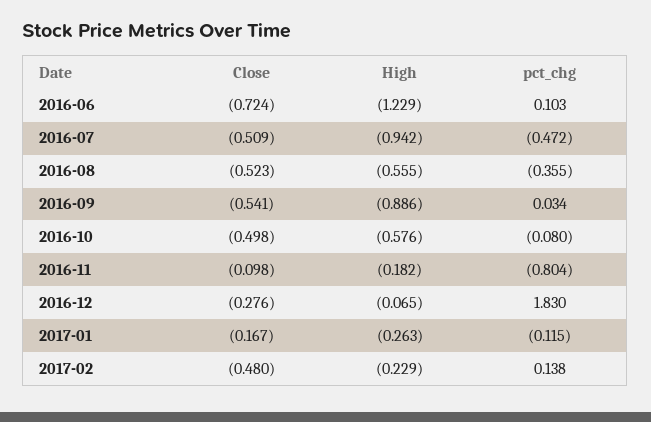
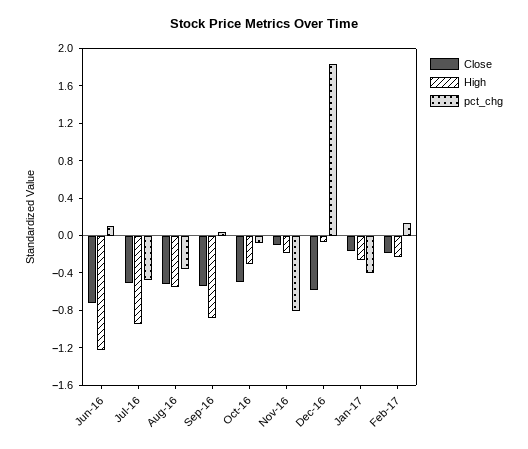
  {
    "Close": {
      "2016-06": -0.724,
      "2016-07": -0.509,
      "2016-08": -0.523,
      "2016-09": -0.541,
      "2016-10": -0.498,
      "2016-11": -0.098,
-     "2016-12": -0.276,
+     "2016-12": -0.6,
      "2017-01": -0.167,
-     "2017-02": -0.48
+     "2017-02": -0.2
    },
    "High": {
      "2016-06": -1.229,
      "2016-07": -0.942,
      "2016-08": -0.555,
      "2016-09": -0.886,
-     "2016-10": -0.576,
+     "2016-10": -0.3,
      "2016-11": -0.182,
      "2016-12": -0.065,
      "2017-01": -0.263,
      "2017-02": -0.229
    },
    "pct_chg": {
      "2016-06": 0.103,
      "2016-07": -0.472,
      "2016-08": -0.355,
      "2016-09": 0.034,
      "2016-10": -0.08,
      "2016-11": -0.804,
      "2016-12": 1.83,
-     "2017-01": -0.115,
+     "2017-01": -0.4,
      "2017-02": 0.138
    }
  }

